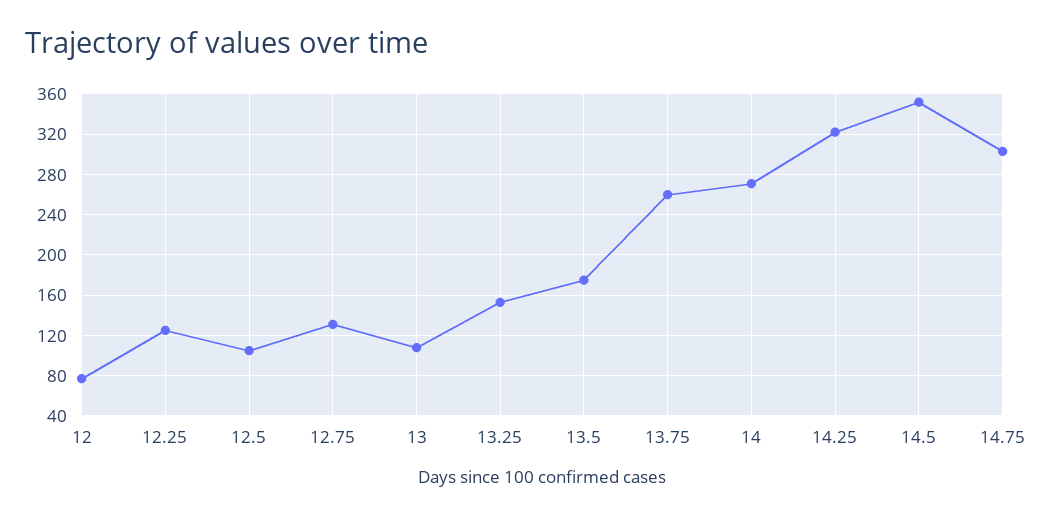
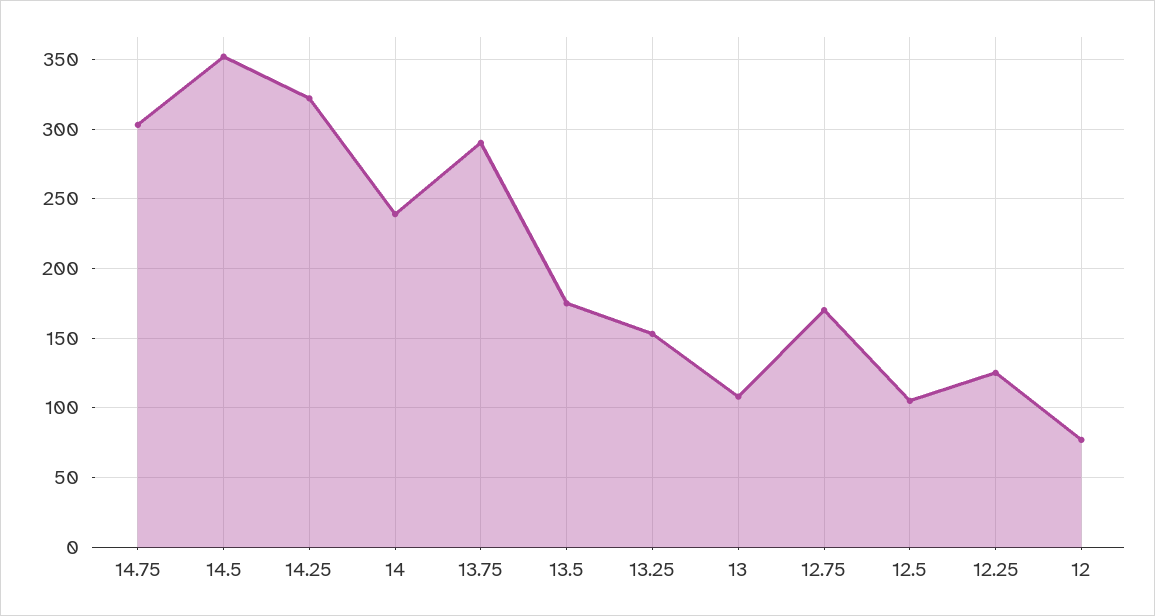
  {
    "12": 75,
    "12.25": 125,
    "12.5": 105,
-   "12.75": 130,
+   "12.75": 170,
    "13": 110,
    "13.25": 155,
    "13.5": 175,
-   "13.75": 260,
+   "13.75": 290,
-   "14": 270,
+   "14": 240,
    "14.25": 320,
    "14.5": 350,
    "14.75": 305
  }

